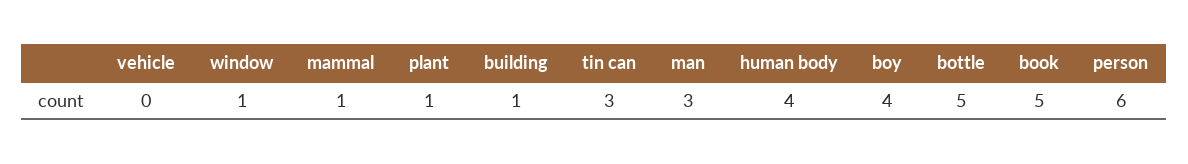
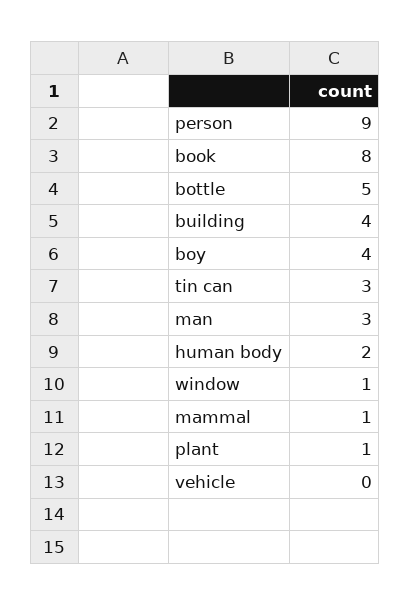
  {
    "vehicle": 0,
    "window": 1,
    "mammal": 1,
    "plant": 1,
-   "building": 1,
+   "building": 4,
    "tin can": 3,
    "man": 3,
-   "human body": 4,
+   "human body": 2,
    "boy": 4,
    "bottle": 5,
-   "book": 5,
+   "book": 8,
-   "person": 6
+   "person": 9
  }

